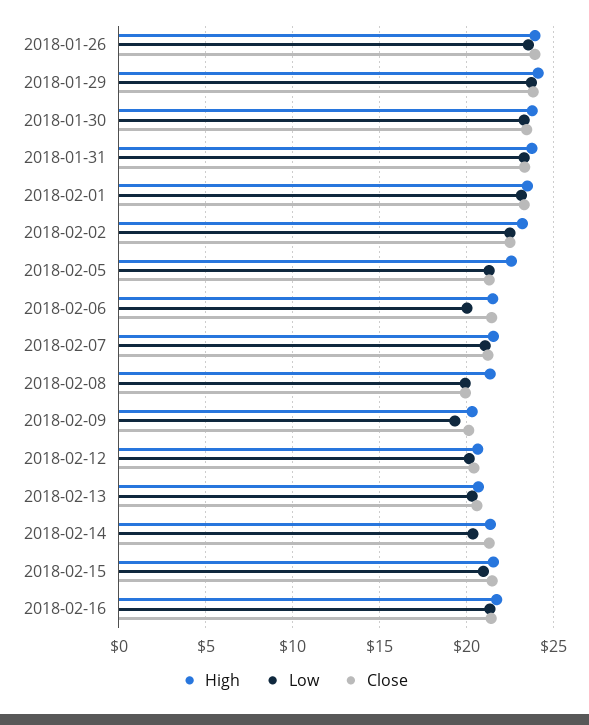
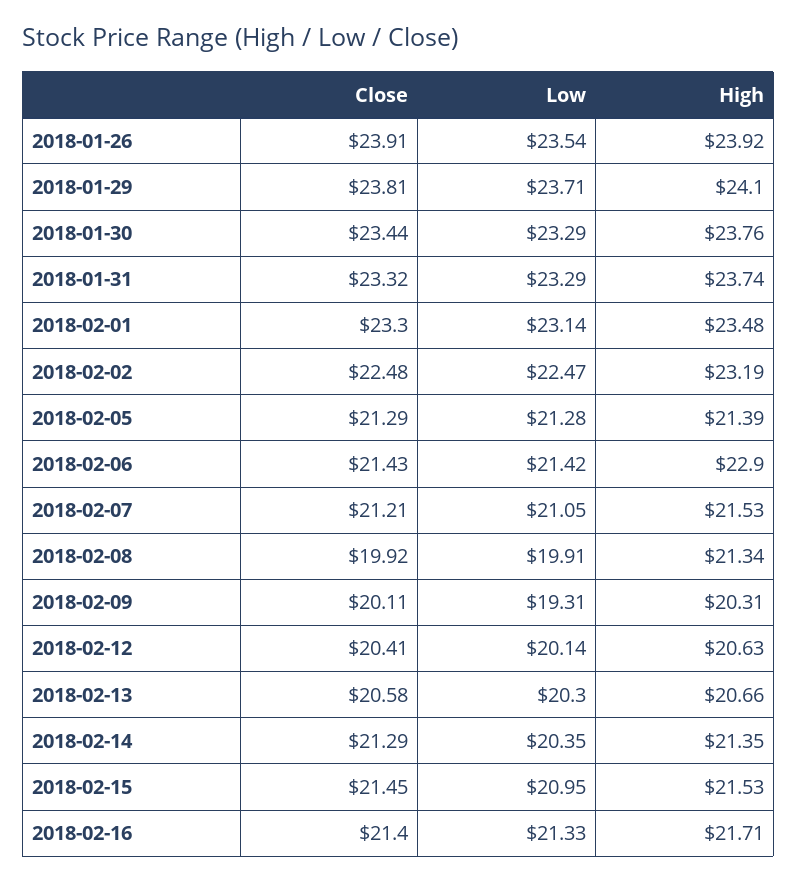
  {
    "High": {
      "2018-01-26": 23.92,
      "2018-01-29": 24.1,
      "2018-01-30": 23.76,
      "2018-01-31": 23.74,
      "2018-02-01": 23.48,
      "2018-02-02": 23.19,
-     "2018-02-05": 22.5,
+     "2018-02-05": 21.39,
-     "2018-02-06": 21.5,
+     "2018-02-06": 22.9,
      "2018-02-07": 21.53,
      "2018-02-08": 21.34,
      "2018-02-09": 20.31,
      "2018-02-12": 20.63,
      "2018-02-13": 20.66,
      "2018-02-14": 21.35,
      "2018-02-15": 21.53,
      "2018-02-16": 21.71
    },
    "Low": {
      "2018-01-26": 23.54,
      "2018-01-29": 23.71,
      "2018-01-30": 23.29,
      "2018-01-31": 23.29,
      "2018-02-01": 23.14,
      "2018-02-02": 22.47,
      "2018-02-05": 21.28,
-     "2018-02-06": 20,
+     "2018-02-06": 21.42,
      "2018-02-07": 21.05,
      "2018-02-08": 19.91,
      "2018-02-09": 19.31,
      "2018-02-12": 20.14,
      "2018-02-13": 20.3,
      "2018-02-14": 20.35,
      "2018-02-15": 20.95,
      "2018-02-16": 21.33
    },
    "Close": {
      "2018-01-26": 23.91,
      "2018-01-29": 23.81,
      "2018-01-30": 23.44,
      "2018-01-31": 23.32,
      "2018-02-01": 23.3,
      "2018-02-02": 22.48,
      "2018-02-05": 21.29,
      "2018-02-06": 21.43,
      "2018-02-07": 21.21,
      "2018-02-08": 19.92,
      "2018-02-09": 20.11,
      "2018-02-12": 20.41,
      "2018-02-13": 20.58,
      "2018-02-14": 21.29,
      "2018-02-15": 21.45,
      "2018-02-16": 21.4
    }
  }

